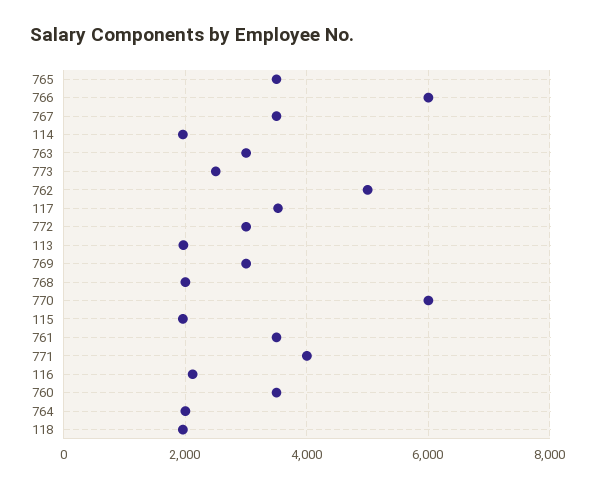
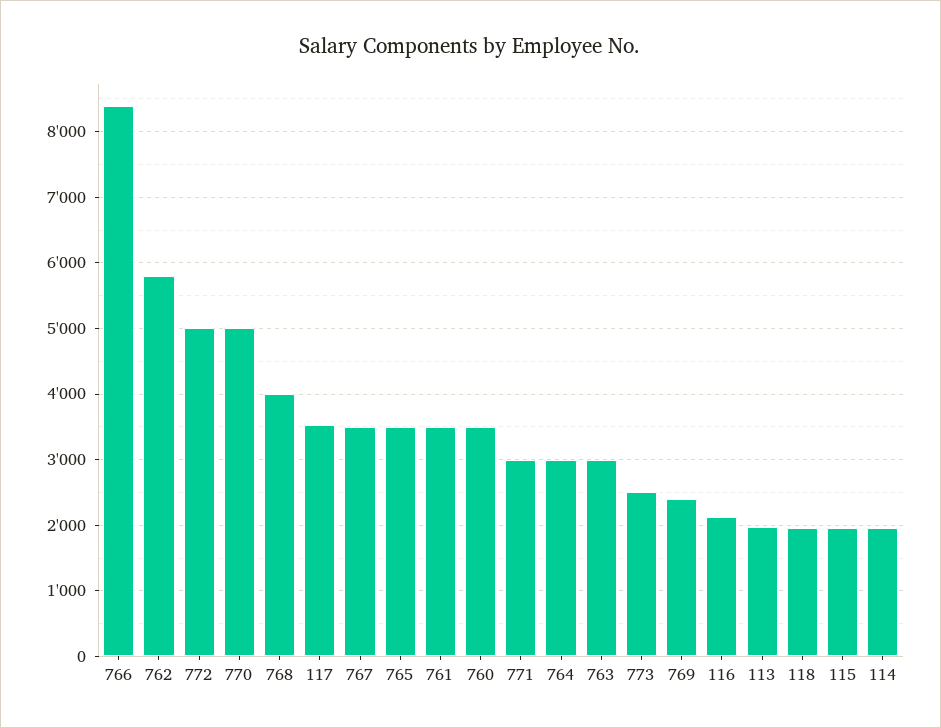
  {
    "765": 3500,
-   "766": 6000,
+   "766": 8400,
    "767": 3500,
    "114": 2000,
    "763": 3000,
    "773": 2500,
-   "762": 5000,
+   "762": 5800,
    "117": 3500,
-   "772": 3000,
+   "772": 5000,
    "113": 2000,
-   "769": 3000,
+   "769": 2400,
-   "768": 2000,
+   "768": 4000,
-   "770": 6000,
+   "770": 5000,
    "115": 2000,
    "761": 3500,
-   "771": 4000,
+   "771": 3000,
    "116": 2100,
    "760": 3500,
-   "764": 2000,
+   "764": 3000,
    "118": 2000
  }

